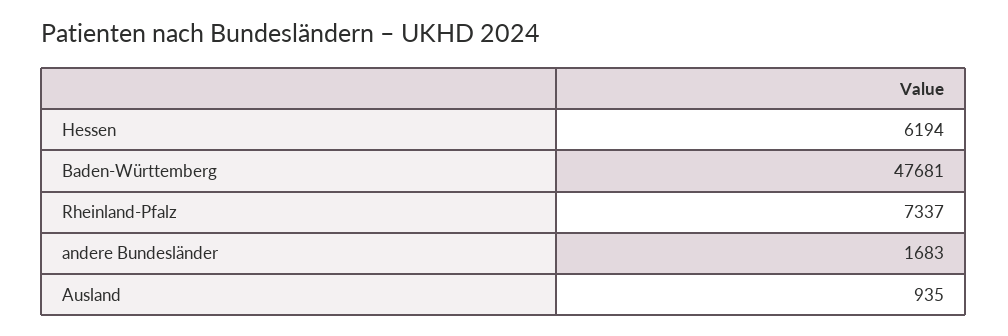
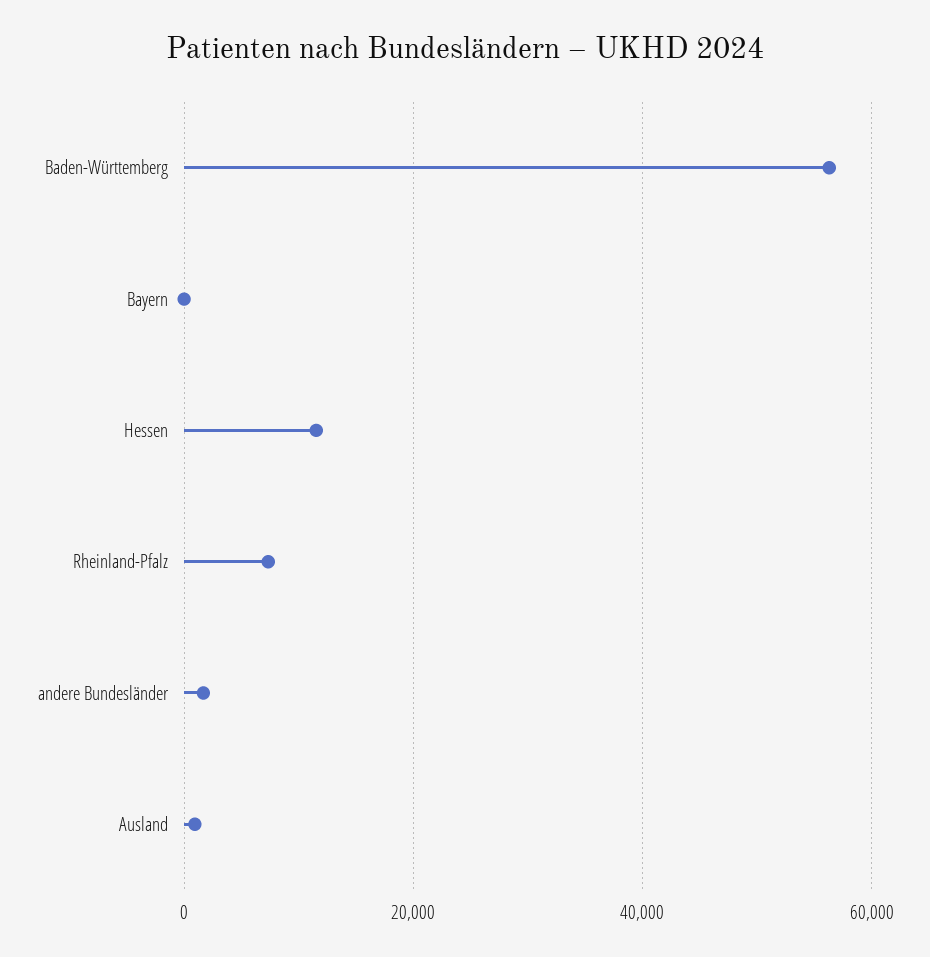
  {
-   "Hessen": 6194,
+   "Hessen": 12000,
-   "Baden-Württemberg": 47681,
+   "Baden-Württemberg": 56000,
    "Rheinland-Pfalz": 7337,
    "andere Bundesländer": 1683,
-   "Ausland": 935
+   "Ausland": 935,
+   "Bayern": 0
  }

